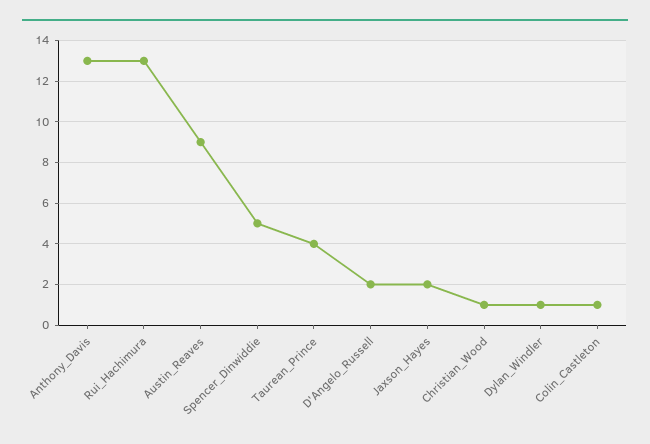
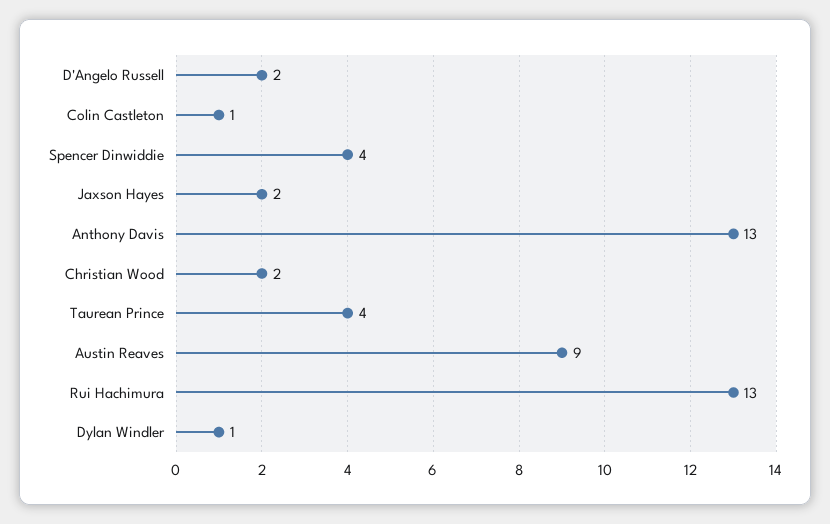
  {
    "Anthony_Davis": 13,
    "Rui_Hachimura": 13,
    "Austin_Reaves": 9,
-   "Spencer_Dinwiddie": 5,
+   "Spencer_Dinwiddie": 4,
    "Taurean_Prince": 4,
    "D'Angelo_Russell": 2,
    "Jaxson_Hayes": 2,
-   "Christian_Wood": 1,
+   "Christian_Wood": 2,
    "Dylan_Windler": 1,
    "Colin_Castleton": 1
  }

